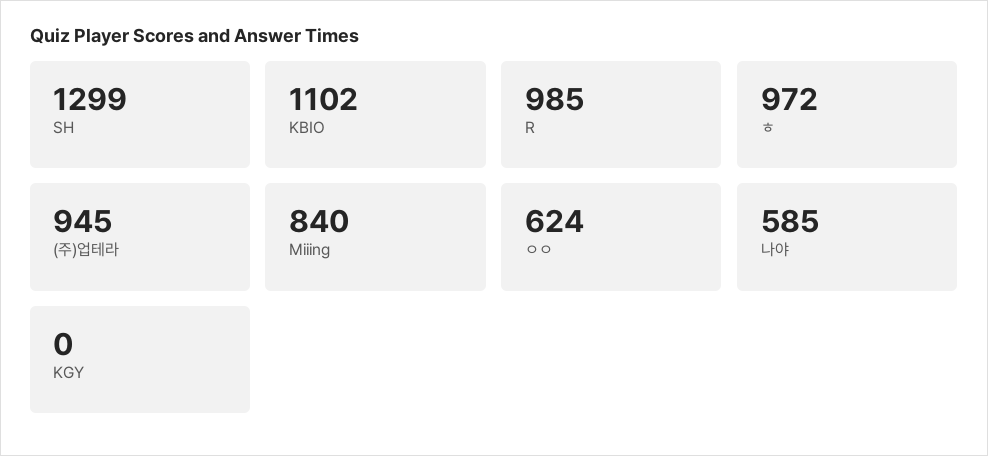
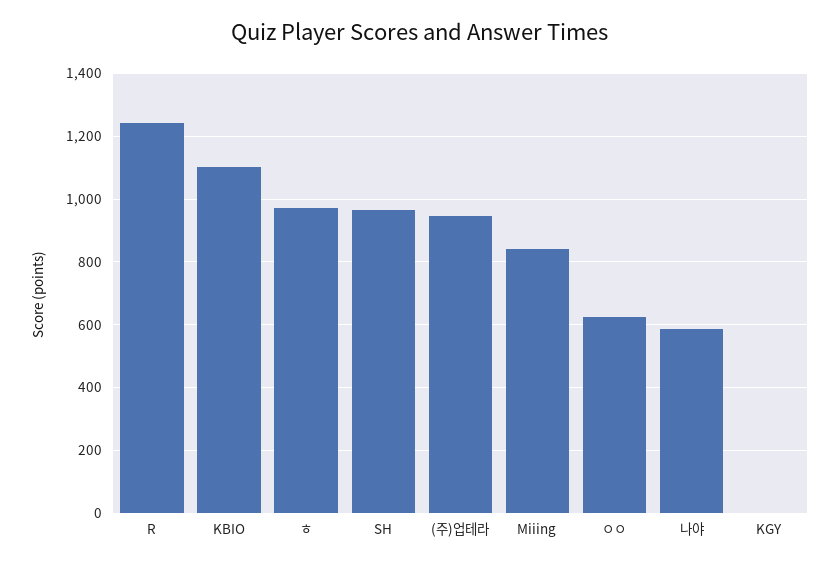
  {
-   "SH": 1299,
+   "SH": 960,
    "KBIO": 1102,
-   "R": 985,
+   "R": 1240,
    "ㅎ": 972,
    "(주)업테라": 945,
    "Miiing": 840,
    "ㅇㅇ": 624,
    "나야": 585,
    "KGY": 0
  }

